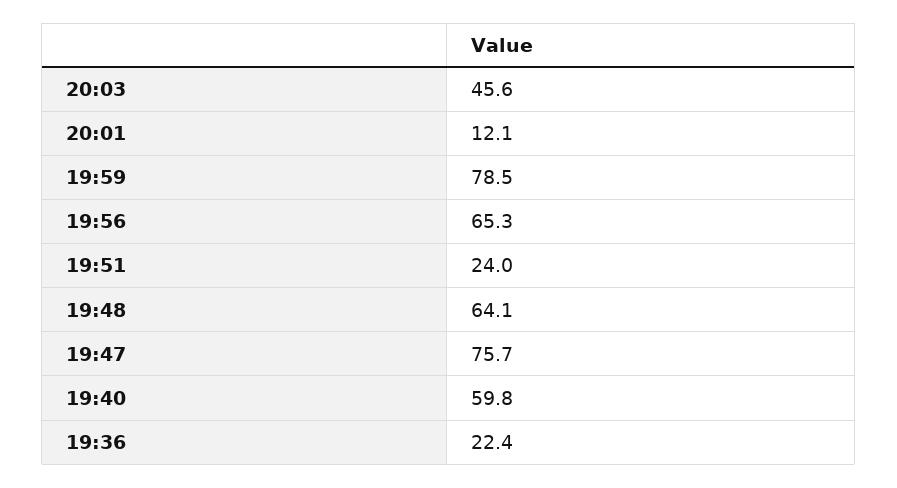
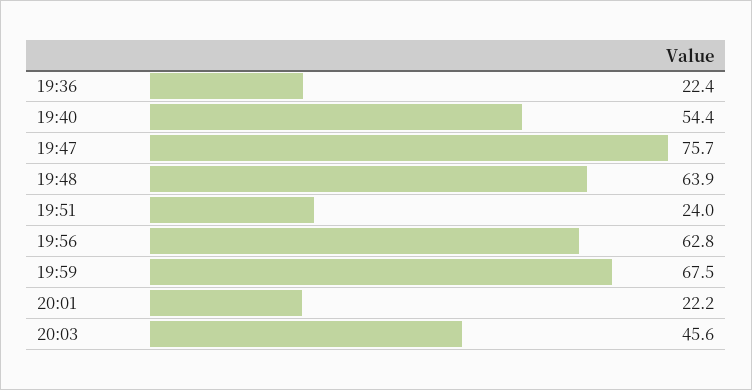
  {
    "20:03": 45.6,
-   "20:01": 12.1,
+   "20:01": 22.2,
-   "19:59": 78.5,
+   "19:59": 67.5,
-   "19:56": 65.3,
+   "19:56": 62.8,
    "19:51": 24,
-   "19:48": 64.1,
+   "19:48": 63.9,
    "19:47": 75.7,
-   "19:40": 59.8,
+   "19:40": 54.4,
    "19:36": 22.4
  }

